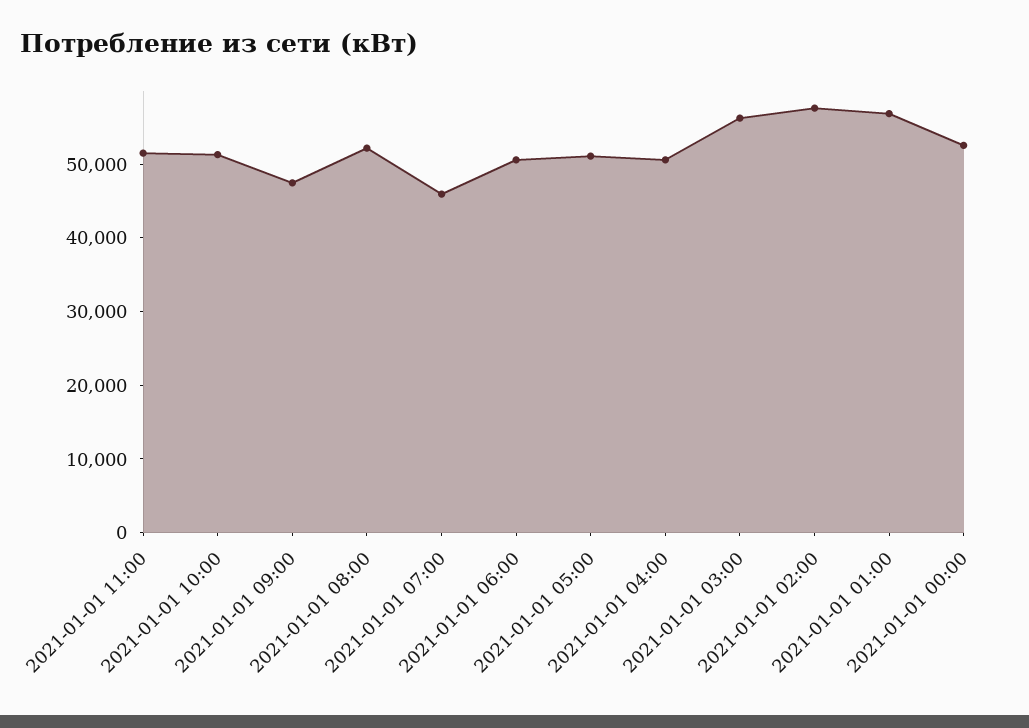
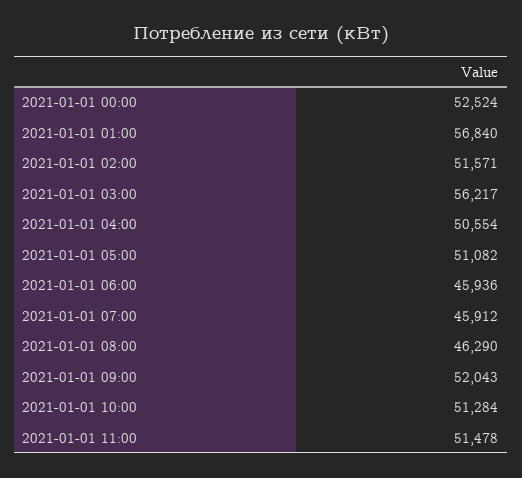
  {
    "2021-01-01 11:00": 51478,
    "2021-01-01 10:00": 51284,
-   "2021-01-01 09:00": 48000,
+   "2021-01-01 09:00": 52043,
-   "2021-01-01 08:00": 52000,
+   "2021-01-01 08:00": 46290,
    "2021-01-01 07:00": 45912,
-   "2021-01-01 06:00": 50000,
+   "2021-01-01 06:00": 45936,
    "2021-01-01 05:00": 51082,
    "2021-01-01 04:00": 50554,
    "2021-01-01 03:00": 56217,
-   "2021-01-01 02:00": 58000,
+   "2021-01-01 02:00": 51571,
    "2021-01-01 01:00": 56840,
    "2021-01-01 00:00": 52524
  }

